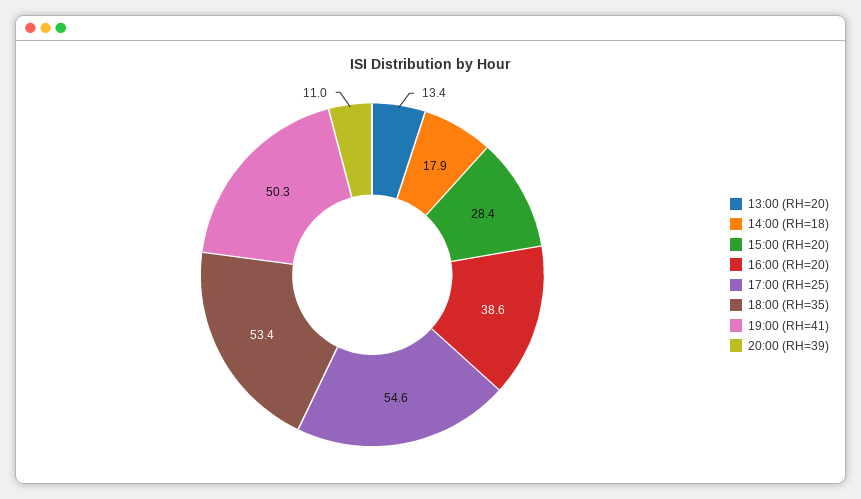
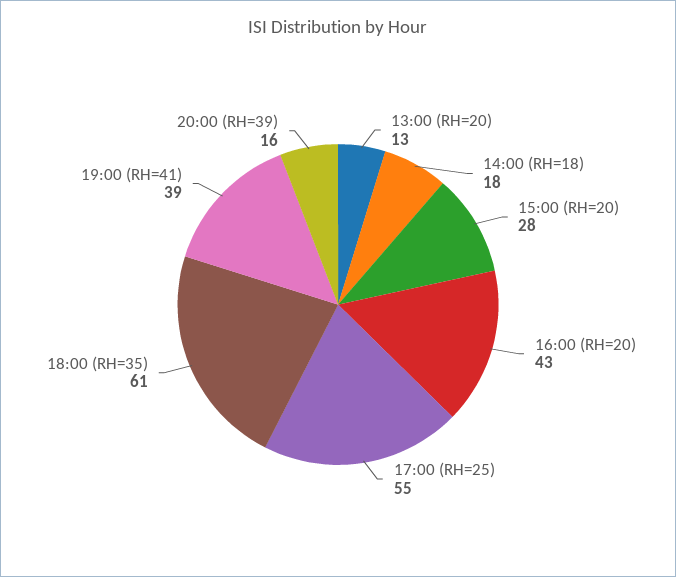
  {
    "13:00 (RH=20)": 13.4,
    "14:00 (RH=18)": 17.9,
    "15:00 (RH=20)": 28.4,
-   "16:00 (RH=20)": 38.6,
+   "16:00 (RH=20)": 43,
    "17:00 (RH=25)": 54.6,
-   "18:00 (RH=35)": 53.4,
+   "18:00 (RH=35)": 61,
-   "19:00 (RH=41)": 50.3,
+   "19:00 (RH=41)": 39,
-   "20:00 (RH=39)": 11
+   "20:00 (RH=39)": 16
  }

